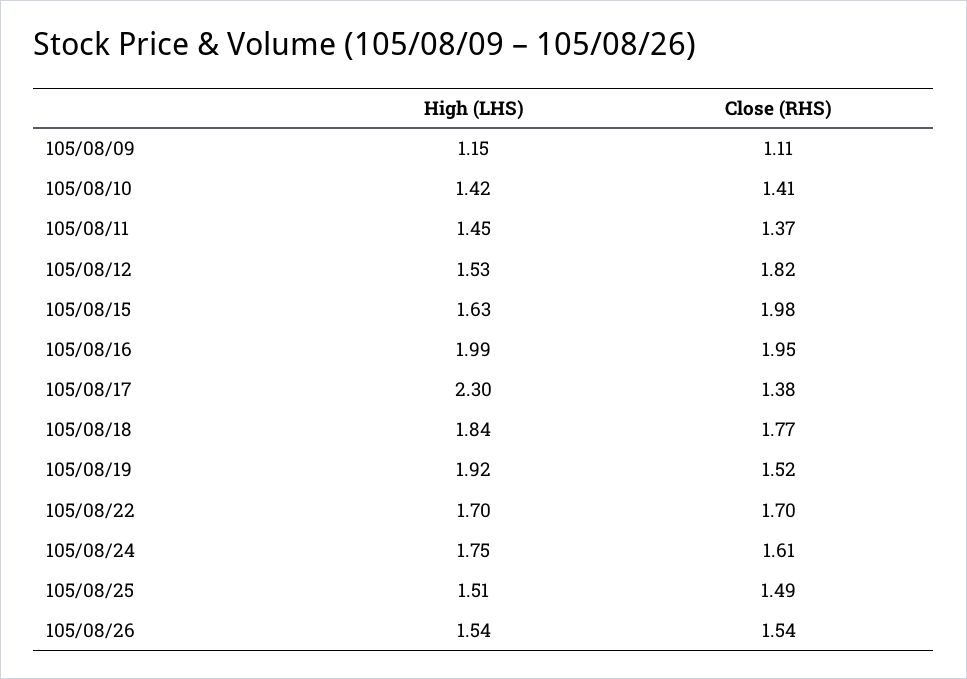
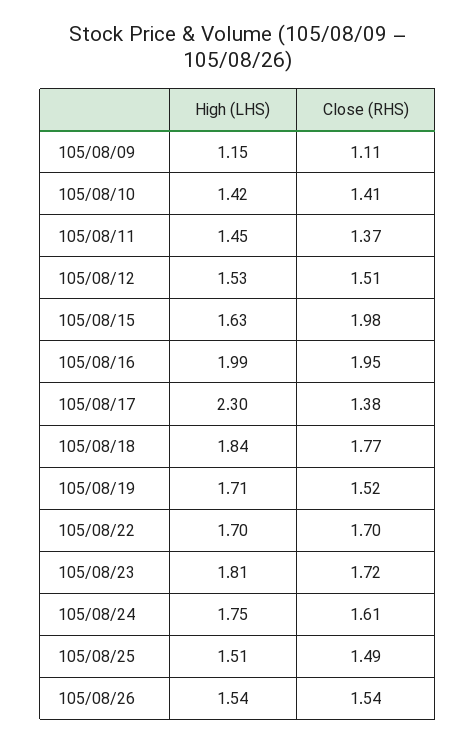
  {
    "High (LHS)": {
      "105/08/09": 1.15,
      "105/08/10": 1.42,
      "105/08/11": 1.45,
      "105/08/12": 1.53,
      "105/08/15": 1.63,
      "105/08/16": 1.99,
      "105/08/17": 2.3,
      "105/08/18": 1.84,
-     "105/08/19": 1.92,
+     "105/08/19": 1.71,
      "105/08/22": 1.7,
      "105/08/24": 1.75,
      "105/08/25": 1.51,
-     "105/08/26": 1.54
+     "105/08/26": 1.54,
+     "105/08/23": 1.81
    },
    "Close (RHS)": {
      "105/08/09": 1.11,
      "105/08/10": 1.41,
      "105/08/11": 1.37,
-     "105/08/12": 1.82,
+     "105/08/12": 1.51,
      "105/08/15": 1.98,
      "105/08/16": 1.95,
      "105/08/17": 1.38,
      "105/08/18": 1.77,
      "105/08/19": 1.52,
      "105/08/22": 1.7,
      "105/08/24": 1.61,
      "105/08/25": 1.49,
-     "105/08/26": 1.54
+     "105/08/26": 1.54,
+     "105/08/23": 1.72
    }
  }

